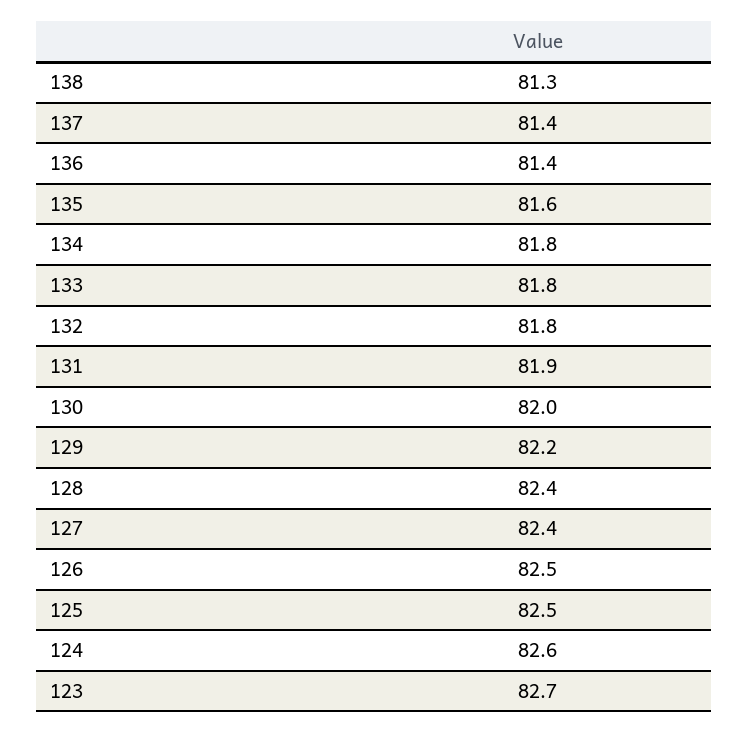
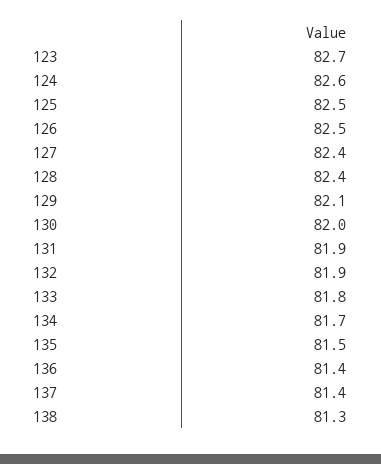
  {
    "138": 81.3,
    "137": 81.4,
    "136": 81.4,
-   "135": 81.6,
+   "135": 81.5,
-   "134": 81.8,
+   "134": 81.7,
    "133": 81.8,
-   "132": 81.8,
+   "132": 81.9,
    "131": 81.9,
    "130": 82,
-   "129": 82.2,
+   "129": 82.1,
    "128": 82.4,
    "127": 82.4,
    "126": 82.5,
    "125": 82.5,
    "124": 82.6,
    "123": 82.7
  }

